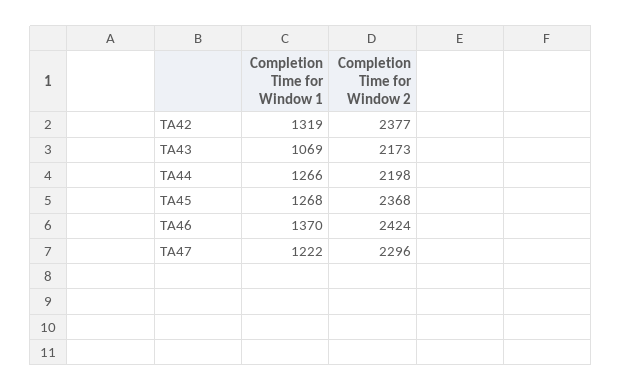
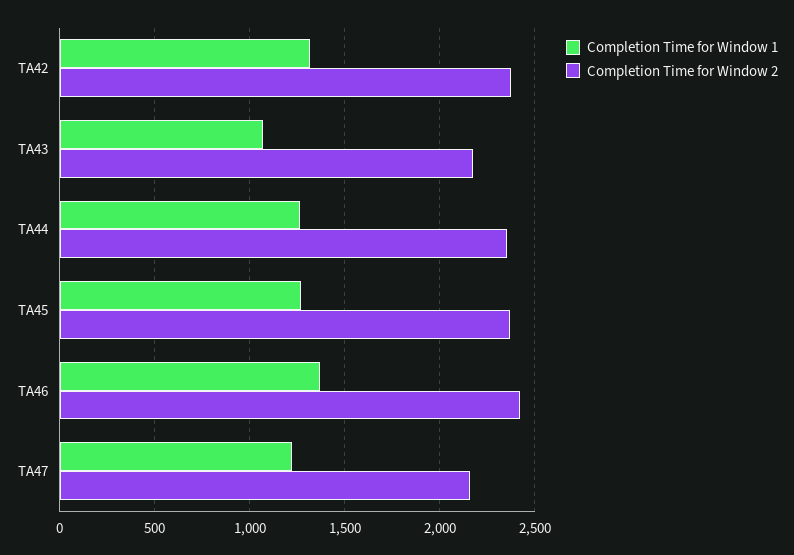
  {
    "Completion Time for Window 1": {
      "TA42": 1319,
      "TA43": 1069,
      "TA44": 1266,
      "TA45": 1268,
      "TA46": 1370,
      "TA47": 1222
    },
    "Completion Time for Window 2": {
      "TA42": 2377,
      "TA43": 2173,
-     "TA44": 2198,
+     "TA44": 2350,
      "TA45": 2368,
      "TA46": 2424,
-     "TA47": 2296
+     "TA47": 2150
    }
  }

